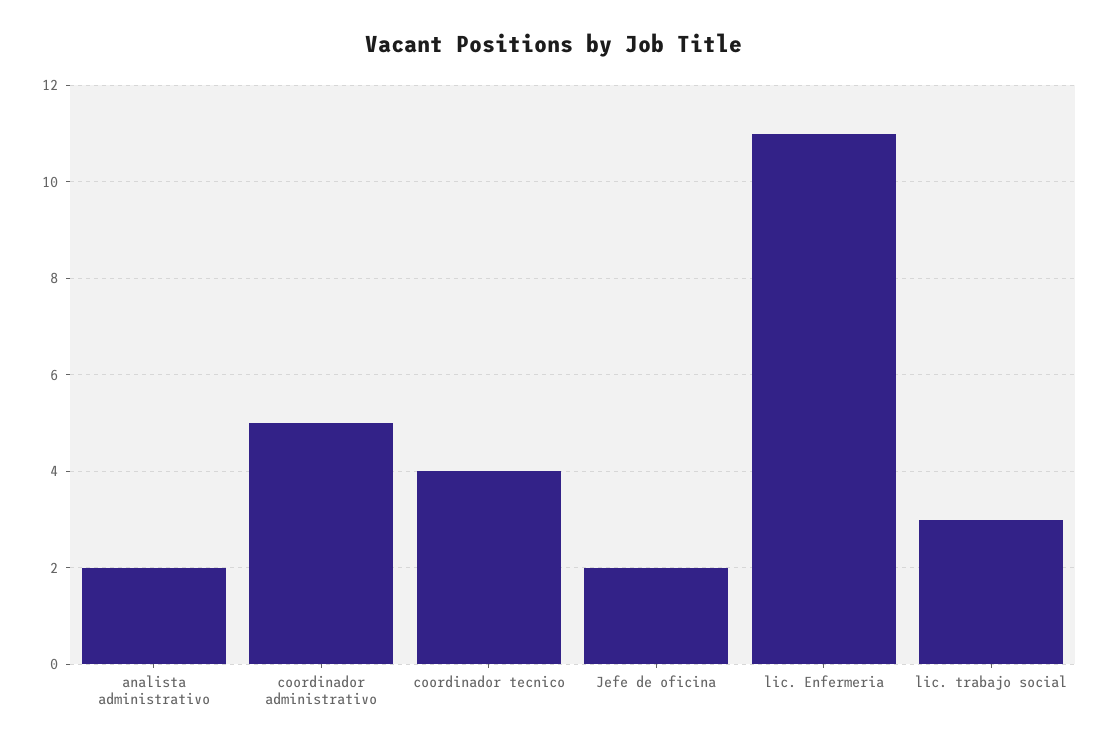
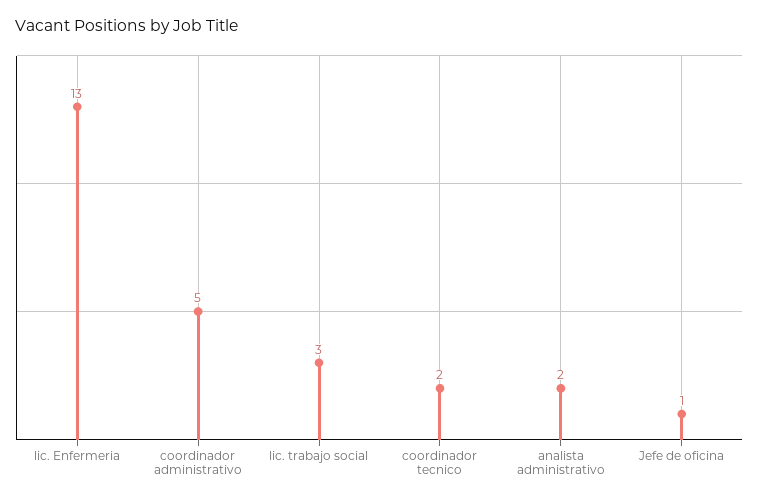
  {
    "analista administrativo": 2,
    "coordinador administrativo": 5,
-   "coordinador tecnico": 4,
+   "coordinador tecnico": 2,
-   "Jefe de oficina": 2,
+   "Jefe de oficina": 1,
-   "lic. Enfermeria": 11,
+   "lic. Enfermeria": 13,
    "lic. trabajo social": 3
  }

